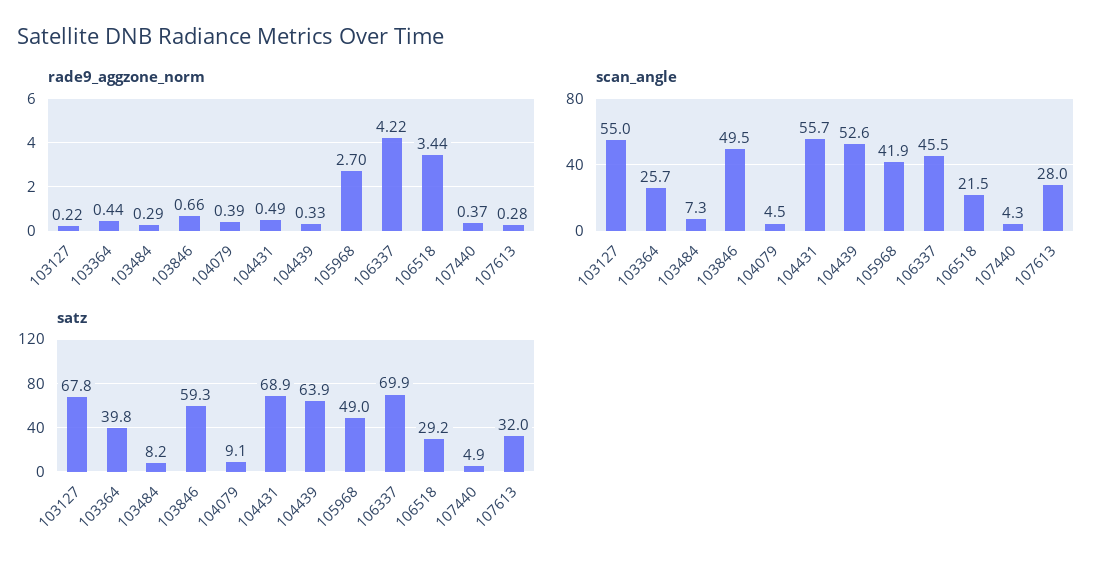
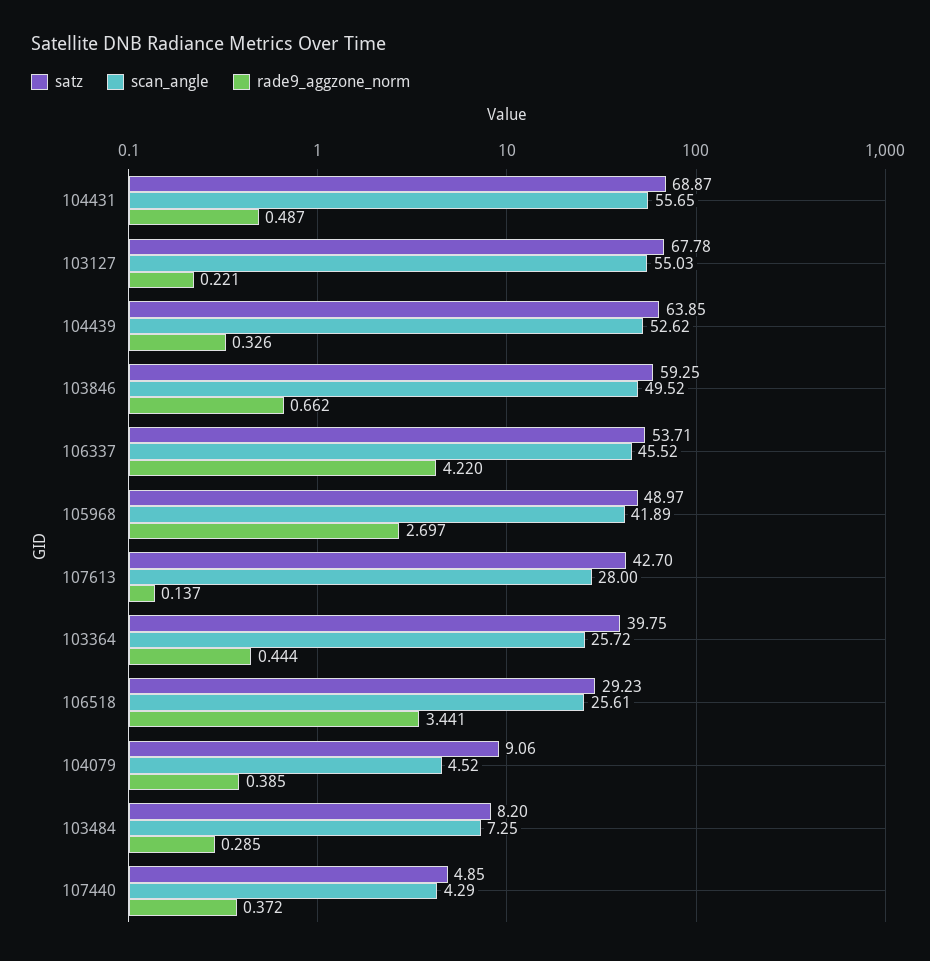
  {
    "rade9_aggzone_norm": {
      "103127": 0.221,
      "103364": 0.444,
      "103484": 0.285,
      "103846": 0.662,
      "104079": 0.385,
      "104431": 0.487,
      "104439": 0.326,
      "105968": 2.697,
      "106337": 4.22,
      "106518": 3.441,
      "107440": 0.372,
-     "107613": 0.28
+     "107613": 0.137
    },
    "scan_angle": {
      "103127": 55.03,
      "103364": 25.72,
      "103484": 7.25,
      "103846": 49.52,
      "104079": 4.52,
      "104431": 55.65,
      "104439": 52.62,
      "105968": 41.89,
      "106337": 45.52,
-     "106518": 21.5,
+     "106518": 25.61,
      "107440": 4.29,
      "107613": 28
    },
    "satz": {
      "103127": 67.78,
      "103364": 39.75,
      "103484": 8.2,
      "103846": 59.25,
      "104079": 9.06,
      "104431": 68.87,
      "104439": 63.85,
      "105968": 48.97,
-     "106337": 69.9,
+     "106337": 53.71,
      "106518": 29.23,
      "107440": 4.85,
-     "107613": 32
+     "107613": 42.7
    }
  }

